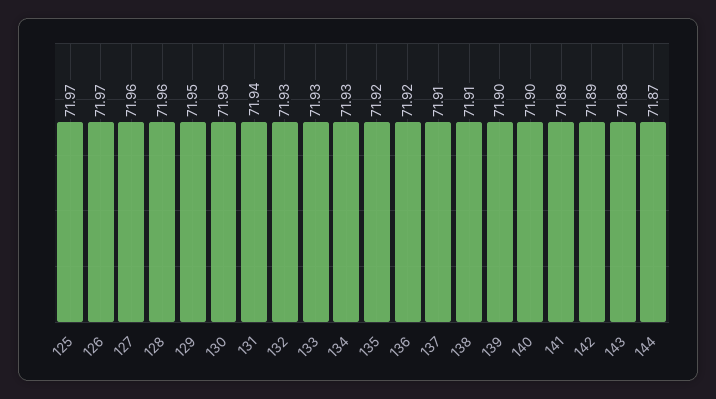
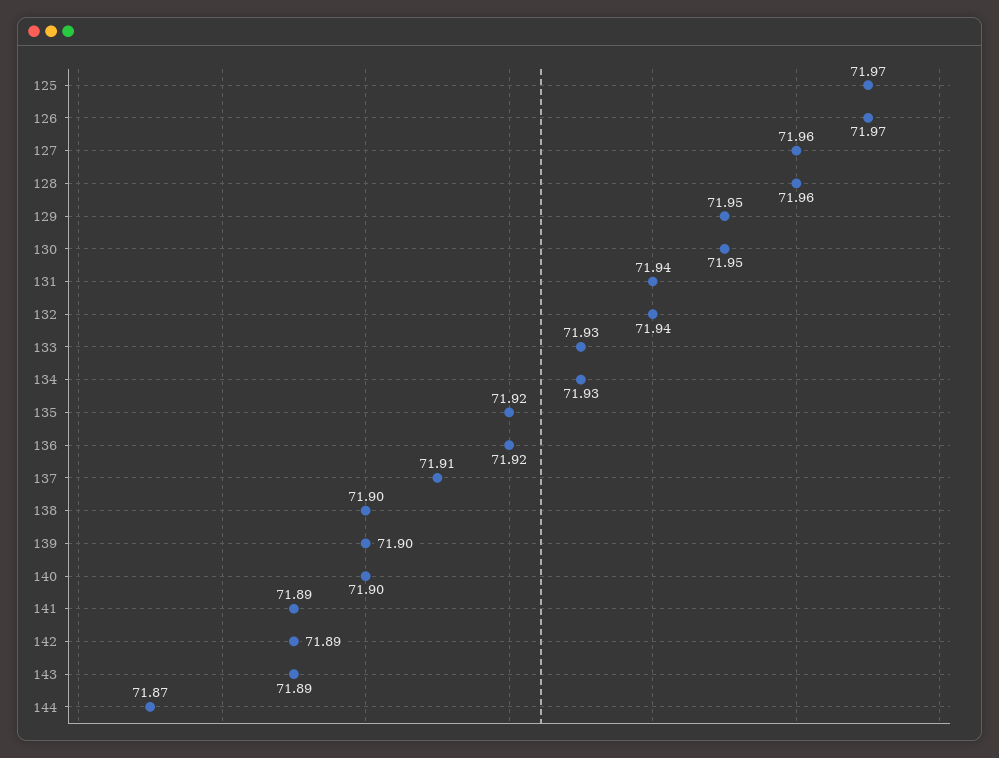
  {
    "125": 71.97,
    "126": 71.97,
    "127": 71.96,
    "128": 71.96,
    "129": 71.95,
    "130": 71.95,
    "131": 71.94,
-   "132": 71.93,
+   "132": 71.94,
    "133": 71.93,
    "134": 71.93,
    "135": 71.92,
    "136": 71.92,
    "137": 71.91,
-   "138": 71.91,
+   "138": 71.9,
    "139": 71.9,
    "140": 71.9,
    "141": 71.89,
    "142": 71.89,
-   "143": 71.88,
+   "143": 71.89,
    "144": 71.87
  }

